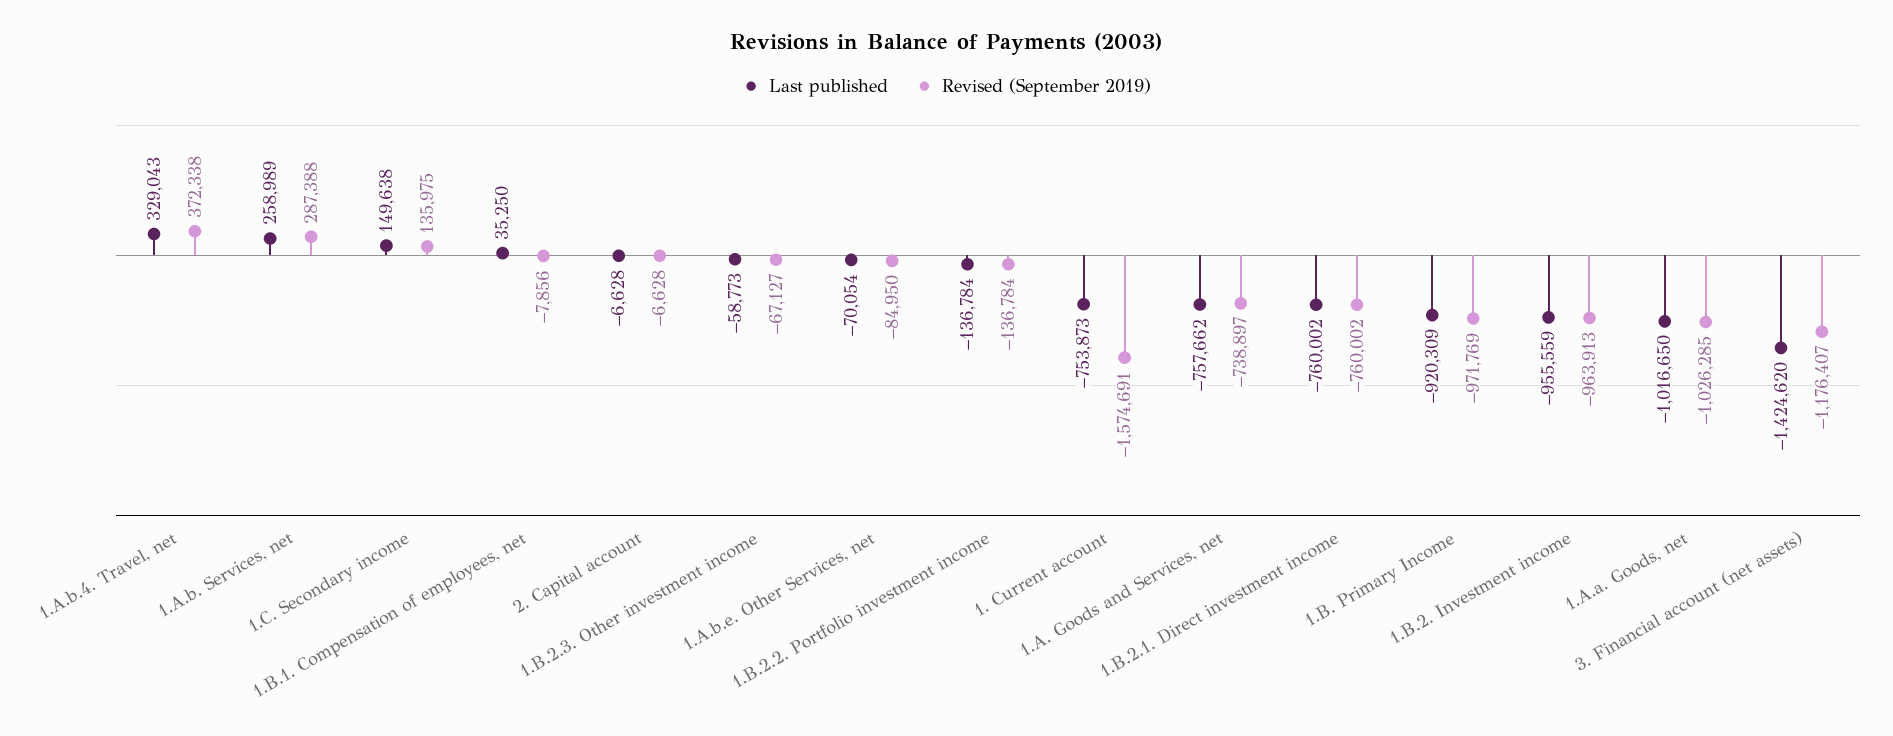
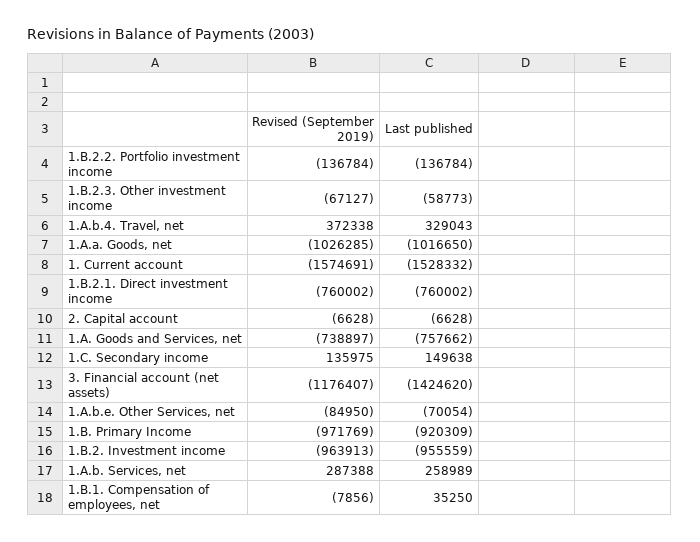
  {
    "Last published": {
      "1.A.b.4. Travel, net": 329043,
      "1.A.b. Services, net": 258989,
      "1.C. Secondary income": 149638,
      "1.B.1. Compensation of employees, net": 35250,
      "2. Capital account": -6628,
      "1.B.2.3. Other investment income": -58773,
      "1.A.b.e. Other Services, net": -70054,
      "1.B.2.2. Portfolio investment income": -136784,
-     "1. Current account": -753873,
+     "1. Current account": -1528332,
      "1.A. Goods and Services, net": -757662,
      "1.B.2.1. Direct investment income": -760002,
      "1.B. Primary Income": -920309,
      "1.B.2. Investment income": -955559,
      "1.A.a. Goods, net": -1016650,
      "3. Financial account (net assets)": -1424620
    },
    "Revised (September 2019)": {
      "1.A.b.4. Travel, net": 372338,
      "1.A.b. Services, net": 287388,
      "1.C. Secondary income": 135975,
      "1.B.1. Compensation of employees, net": -7856,
      "2. Capital account": -6628,
      "1.B.2.3. Other investment income": -67127,
      "1.A.b.e. Other Services, net": -84950,
      "1.B.2.2. Portfolio investment income": -136784,
      "1. Current account": -1574691,
      "1.A. Goods and Services, net": -738897,
      "1.B.2.1. Direct investment income": -760002,
      "1.B. Primary Income": -971769,
      "1.B.2. Investment income": -963913,
      "1.A.a. Goods, net": -1026285,
      "3. Financial account (net assets)": -1176407
    }
  }

